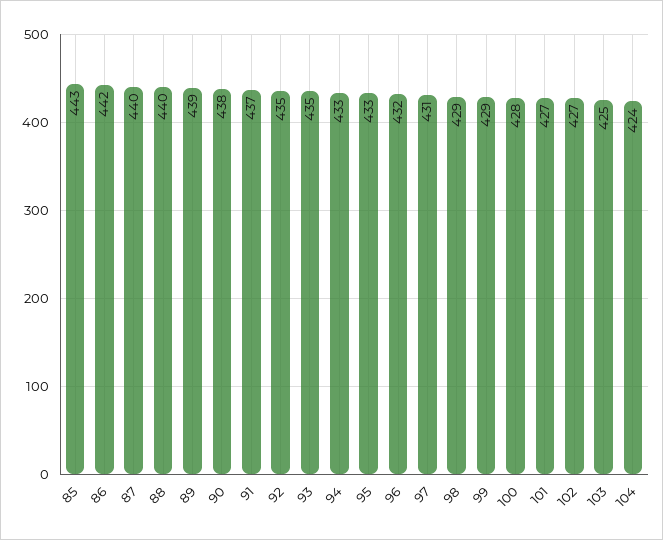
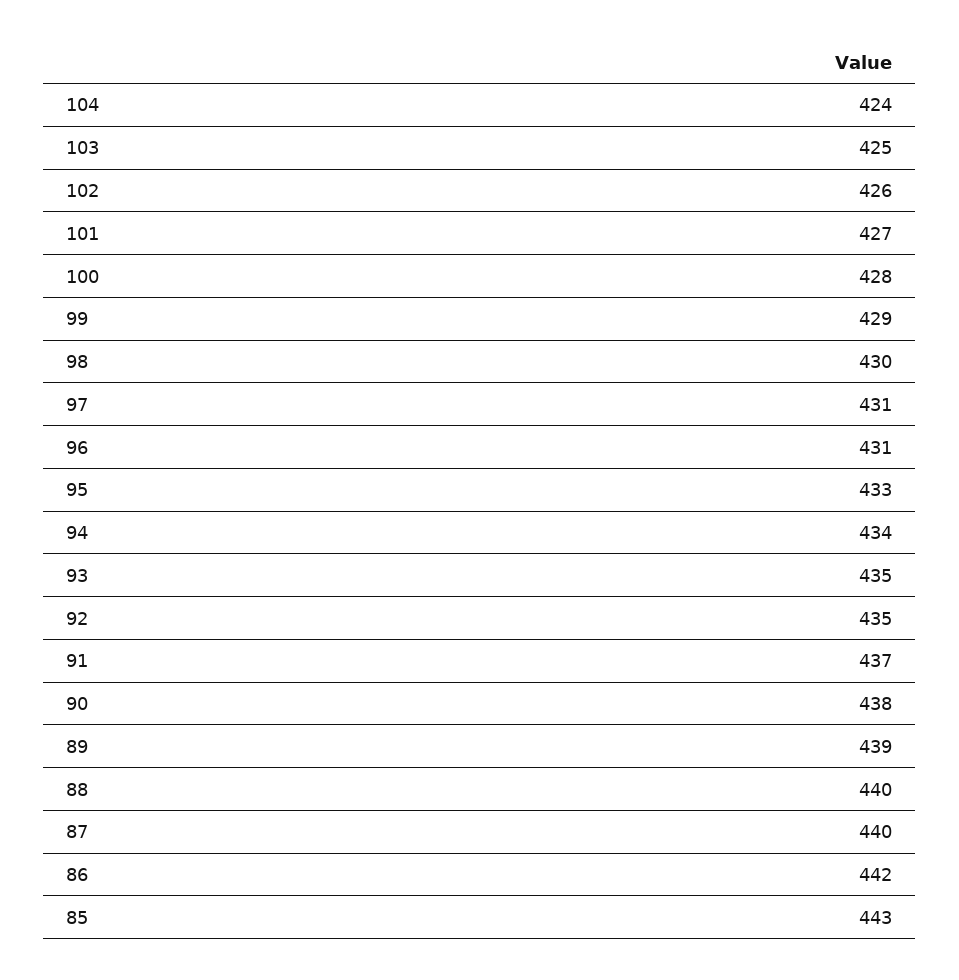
  {
    "85": 443,
    "86": 442,
    "87": 440,
    "88": 440,
    "89": 439,
    "90": 438,
    "91": 437,
    "92": 435,
    "93": 435,
-   "94": 433,
+   "94": 434,
    "95": 433,
-   "96": 432,
+   "96": 431,
    "97": 431,
-   "98": 429,
+   "98": 430,
    "99": 429,
    "100": 428,
    "101": 427,
-   "102": 427,
+   "102": 426,
    "103": 425,
    "104": 424
  }

